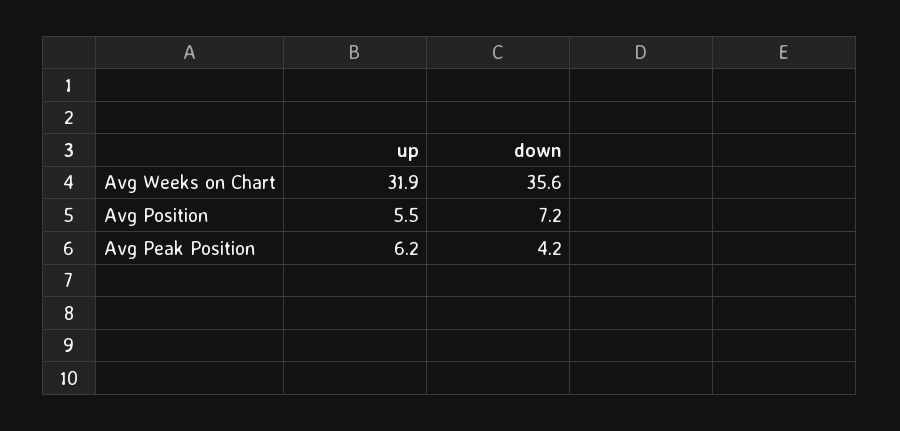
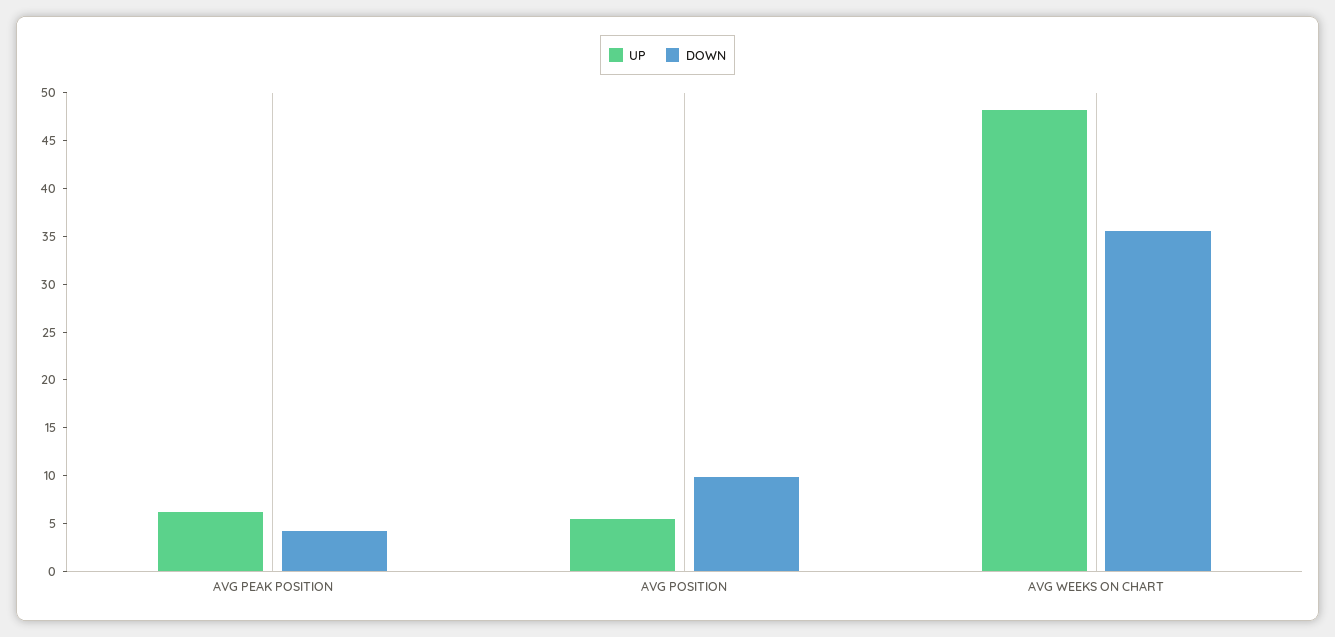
  {
    "up": {
-     "Avg Weeks on Chart": 31.9,
+     "Avg Weeks on Chart": 48,
      "Avg Position": 5.5,
      "Avg Peak Position": 6.2
    },
    "down": {
      "Avg Weeks on Chart": 35.6,
-     "Avg Position": 7.2,
+     "Avg Position": 10,
      "Avg Peak Position": 4.2
    }
  }

